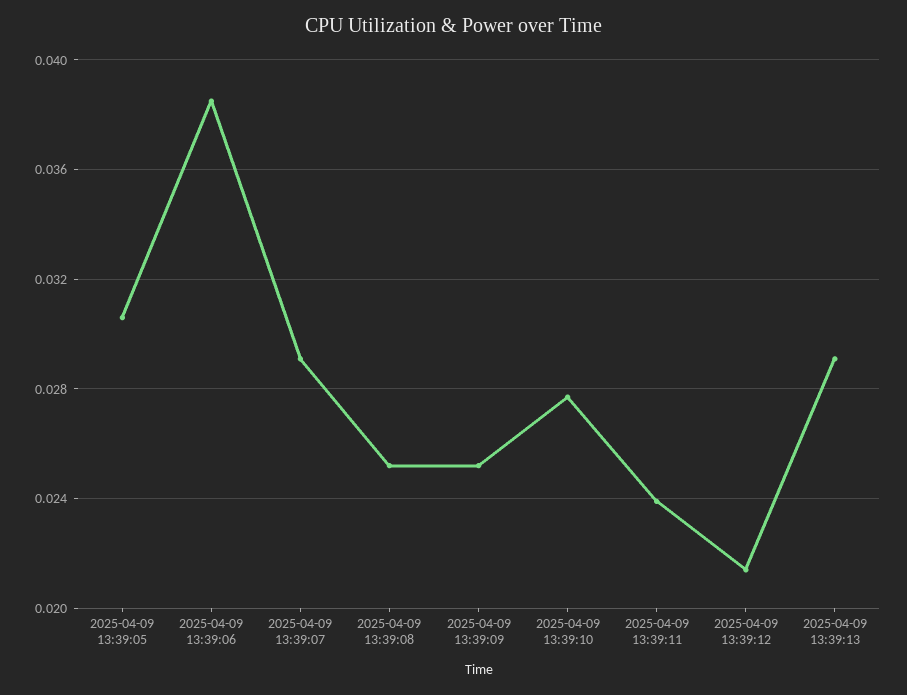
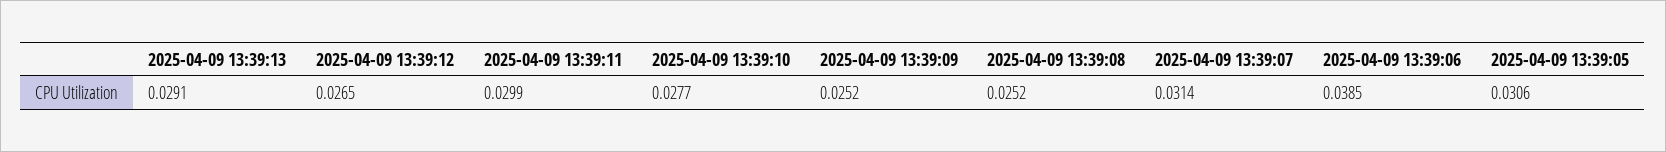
  {
    "2025-04-09 13:39:05": 0.0306,
    "2025-04-09 13:39:06": 0.0385,
-   "2025-04-09 13:39:07": 0.029,
+   "2025-04-09 13:39:07": 0.0314,
    "2025-04-09 13:39:08": 0.0252,
    "2025-04-09 13:39:09": 0.0252,
    "2025-04-09 13:39:10": 0.0277,
-   "2025-04-09 13:39:11": 0.024,
+   "2025-04-09 13:39:11": 0.0299,
-   "2025-04-09 13:39:12": 0.0215,
+   "2025-04-09 13:39:12": 0.0265,
    "2025-04-09 13:39:13": 0.0291
  }

